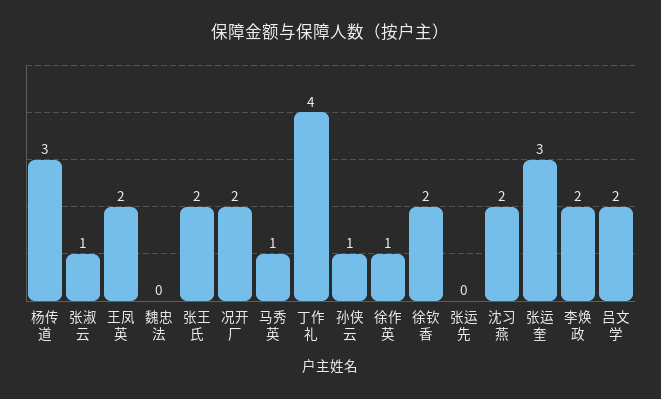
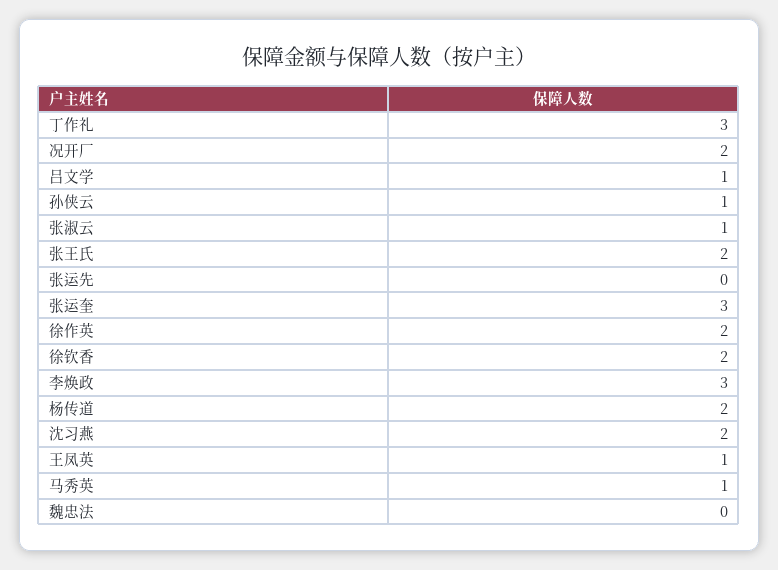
  {
-   "杨传道": 3,
+   "杨传道": 2,
    "张淑云": 1,
-   "王凤英": 2,
+   "王凤英": 1,
    "魏忠法": 0,
    "张王氏": 2,
    "况开厂": 2,
    "马秀英": 1,
-   "丁作礼": 4,
+   "丁作礼": 3,
    "孙侠云": 1,
-   "徐作英": 1,
+   "徐作英": 2,
    "徐钦香": 2,
    "张运先": 0,
    "沈习燕": 2,
    "张运奎": 3,
-   "李焕政": 2,
+   "李焕政": 3,
-   "吕文学": 2
+   "吕文学": 1
  }

